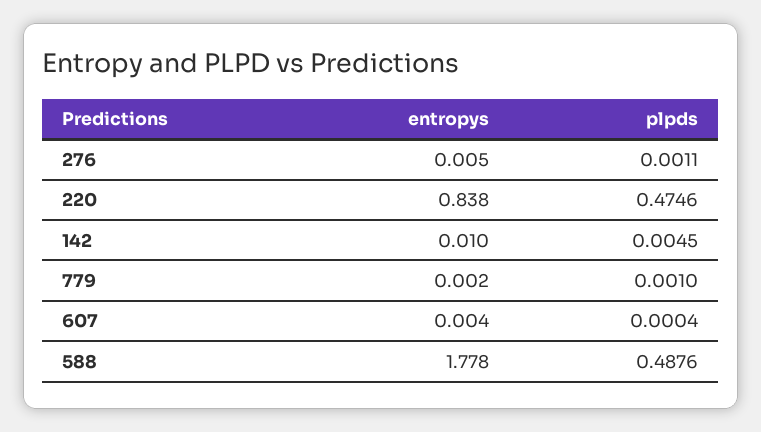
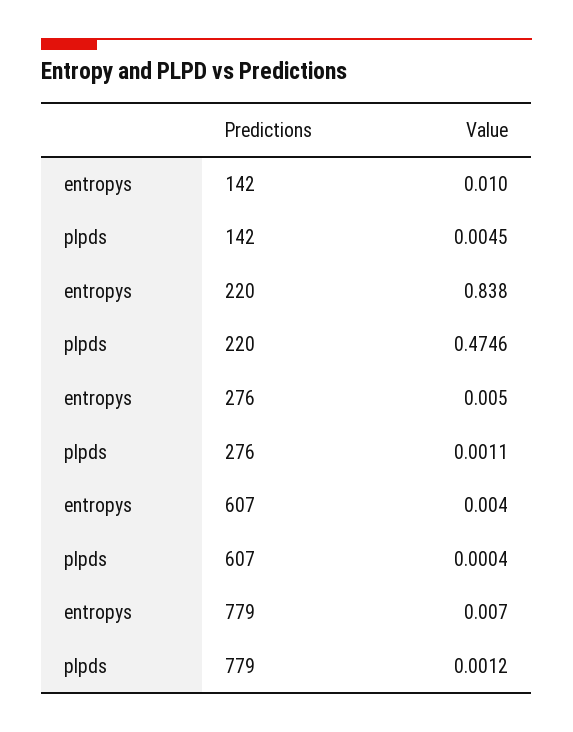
  {
    "entropys": {
      "276": 0.005,
      "220": 0.838,
      "142": 0.01,
-     "779": 0.002,
+     "779": 0.007,
-     "607": 0.004,
+     "607": 0.004
-     "588": 1.778
    },
    "plpds": {
      "276": 0.0011,
      "220": 0.4746,
      "142": 0.0045,
-     "779": 0.001,
+     "779": 0.0012,
-     "607": 0.0004,
+     "607": 0.0004
-     "588": 0.4876
    }
  }

